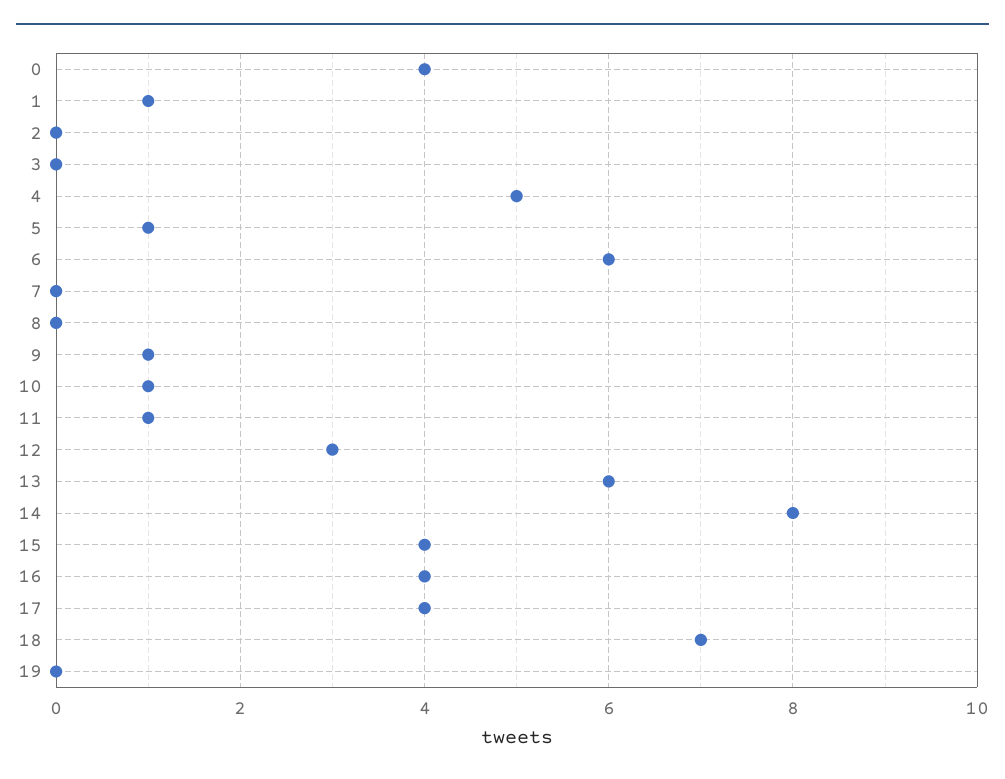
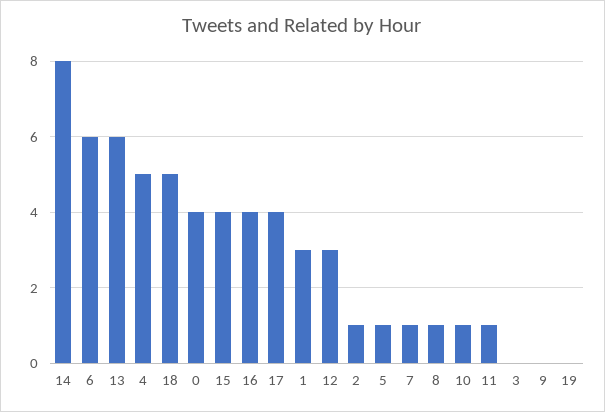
  {
    "0": 4,
-   "1": 1,
+   "1": 3,
-   "2": 0,
+   "2": 1,
    "3": 0,
    "4": 5,
    "5": 1,
    "6": 6,
-   "7": 0,
+   "7": 1,
-   "8": 0,
+   "8": 1,
-   "9": 1,
+   "9": 0,
    "10": 1,
    "11": 1,
    "12": 3,
    "13": 6,
    "14": 8,
    "15": 4,
    "16": 4,
    "17": 4,
-   "18": 7,
+   "18": 5,
    "19": 0
  }

